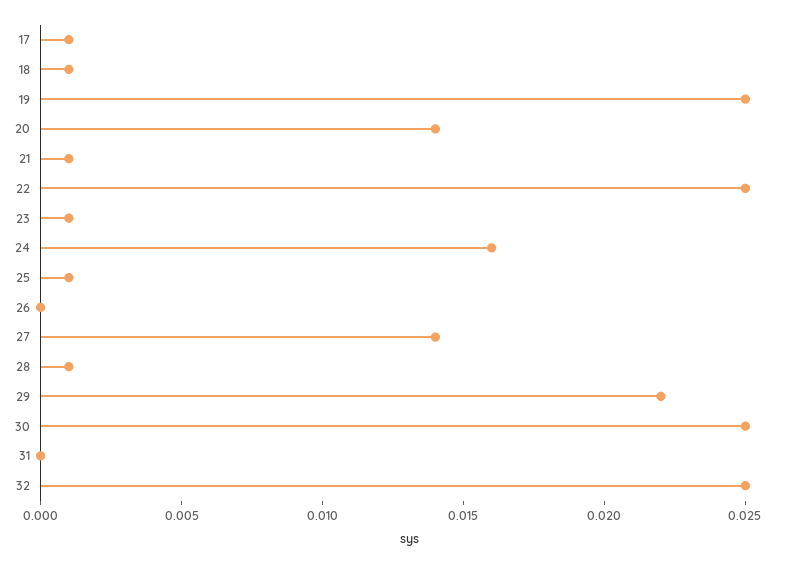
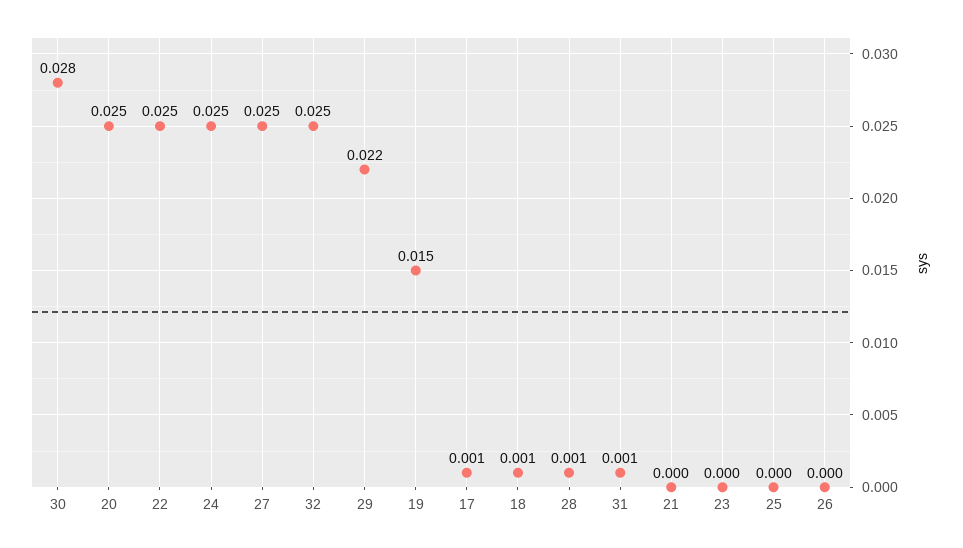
  {
    "17": 0.001,
    "18": 0.001,
-   "19": 0.025,
+   "19": 0.015,
-   "20": 0.014,
+   "20": 0.025,
-   "21": 0.001,
+   "21": 0,
    "22": 0.025,
-   "23": 0.001,
+   "23": 0,
-   "24": 0.016,
+   "24": 0.025,
-   "25": 0.001,
+   "25": 0,
    "26": 0,
-   "27": 0.014,
+   "27": 0.025,
    "28": 0.001,
    "29": 0.022,
-   "30": 0.025,
+   "30": 0.028,
-   "31": 0,
+   "31": 0.001,
    "32": 0.025
  }

